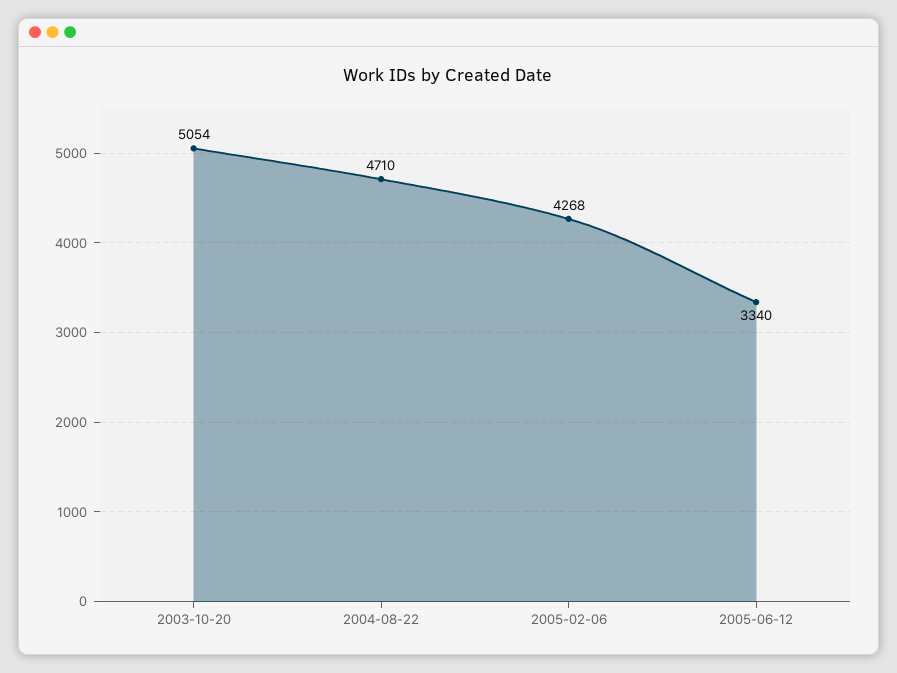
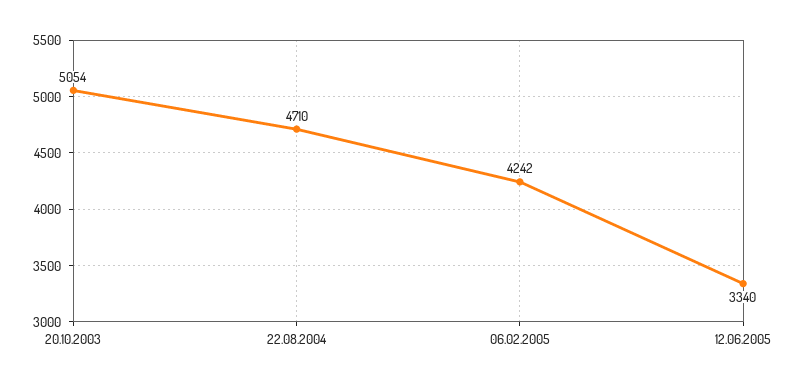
  {
    "2003-10-20": 5054,
    "2004-08-22": 4710,
-   "2005-02-06": 4268,
+   "2005-02-06": 4242,
    "2005-06-12": 3340
  }

